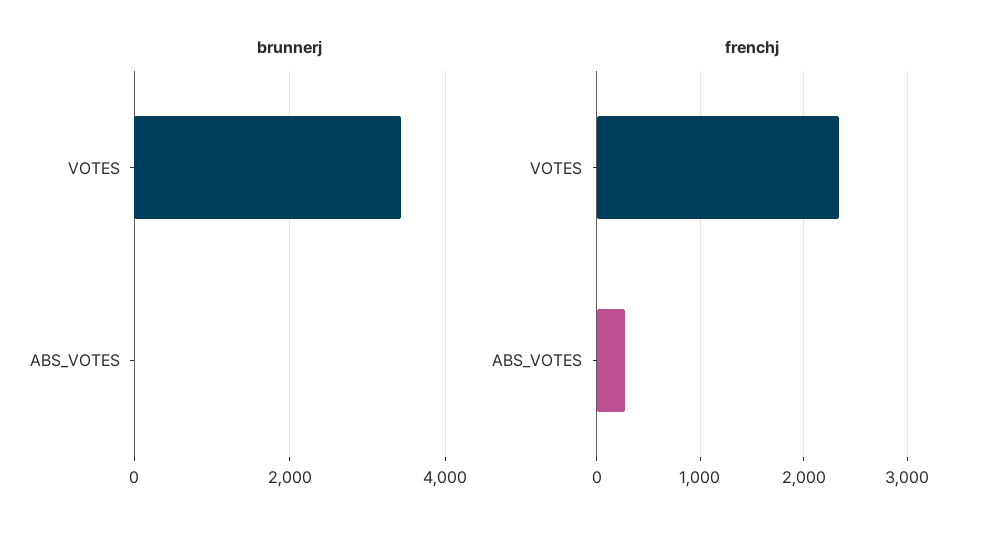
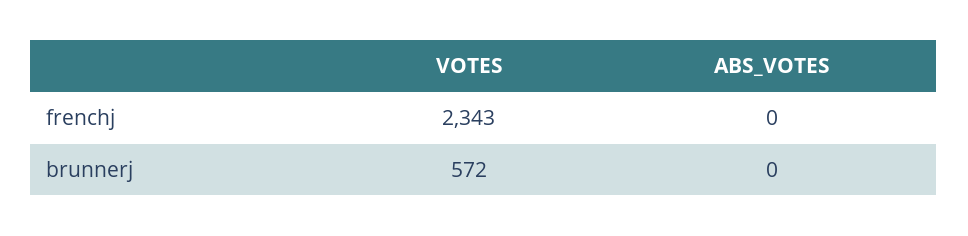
  {
    "brunnerj": {
-     "VOTES": 3400,
+     "VOTES": 572,
      "ABS_VOTES": 0
    },
    "frenchj": {
      "VOTES": 2343,
-     "ABS_VOTES": 300
+     "ABS_VOTES": 0
    }
  }

